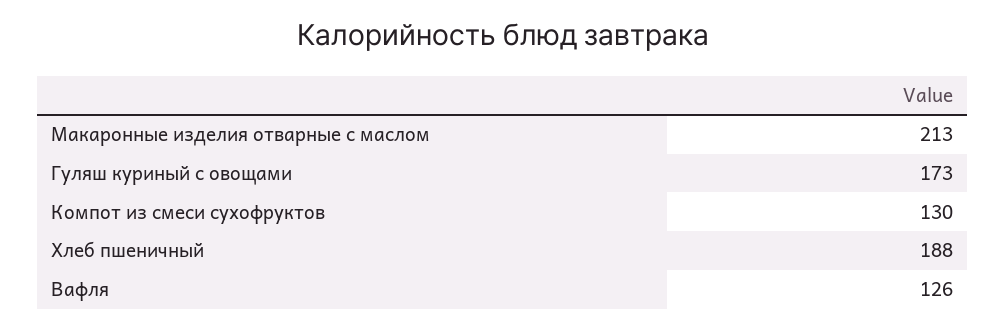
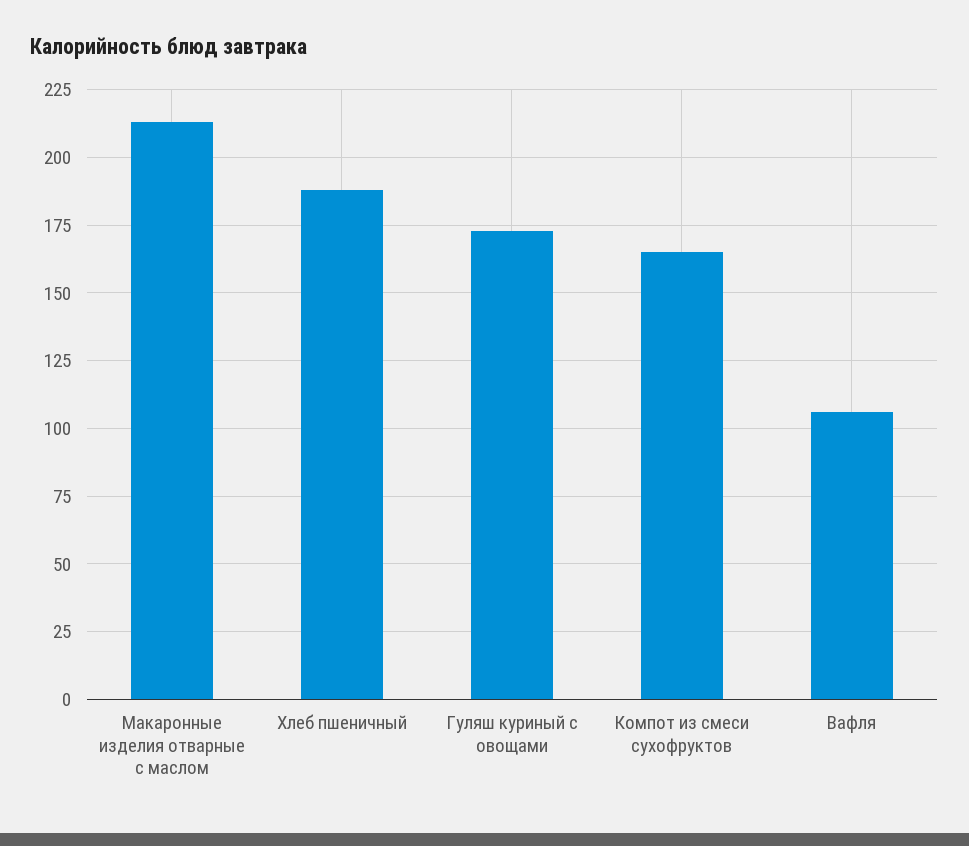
  {
    "Макаронные изделия отварные с маслом": 213,
    "Гуляш куриный с овощами": 173,
-   "Компот из смеси сухофруктов": 130,
+   "Компот из смеси сухофруктов": 165,
    "Хлеб пшеничный": 188,
-   "Вафля": 126
+   "Вафля": 105
  }

